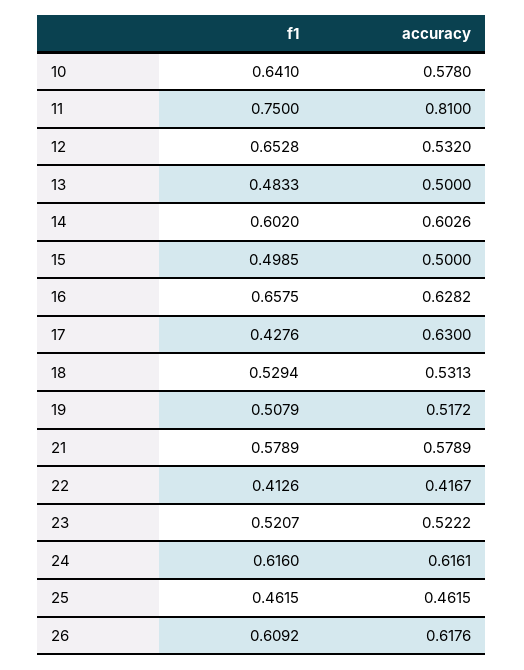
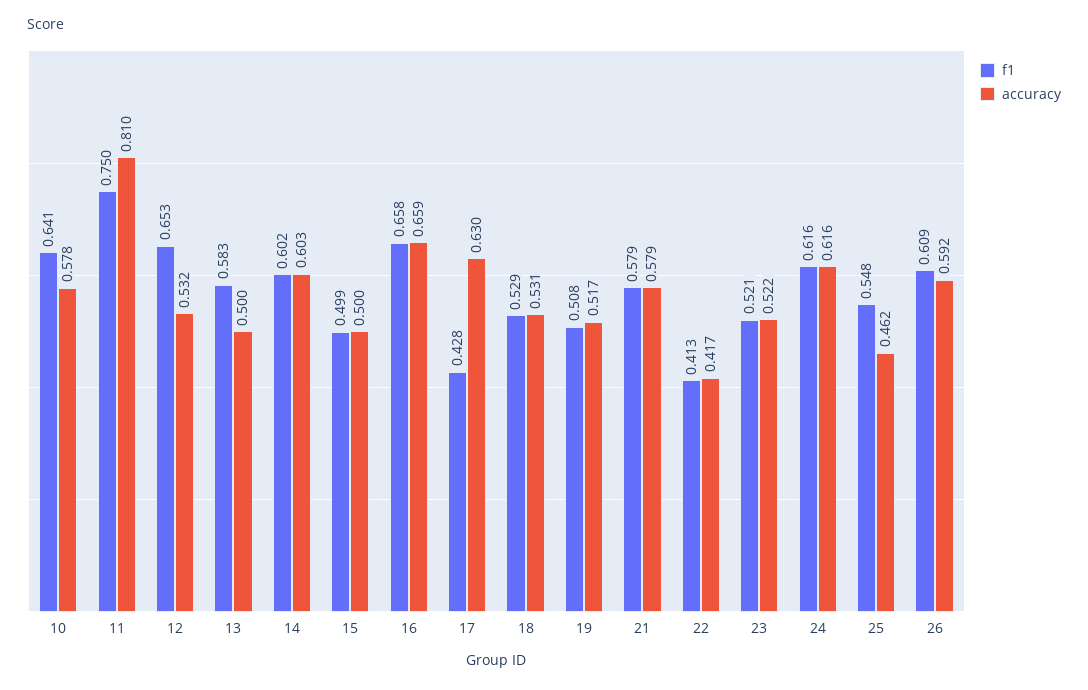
  {
    "f1": {
      "10": 0.641,
      "11": 0.75,
      "12": 0.6528,
-     "13": 0.4833,
+     "13": 0.583,
      "14": 0.602,
      "15": 0.4985,
      "16": 0.6575,
      "17": 0.4276,
      "18": 0.5294,
      "19": 0.5079,
      "21": 0.5789,
      "22": 0.4126,
      "23": 0.5207,
      "24": 0.616,
-     "25": 0.4615,
+     "25": 0.548,
      "26": 0.6092
    },
    "accuracy": {
      "10": 0.578,
      "11": 0.81,
      "12": 0.532,
      "13": 0.5,
      "14": 0.6026,
      "15": 0.5,
-     "16": 0.6282,
+     "16": 0.659,
      "17": 0.63,
      "18": 0.5313,
      "19": 0.5172,
      "21": 0.5789,
      "22": 0.4167,
      "23": 0.5222,
      "24": 0.6161,
      "25": 0.4615,
-     "26": 0.6176
+     "26": 0.592
    }
  }

